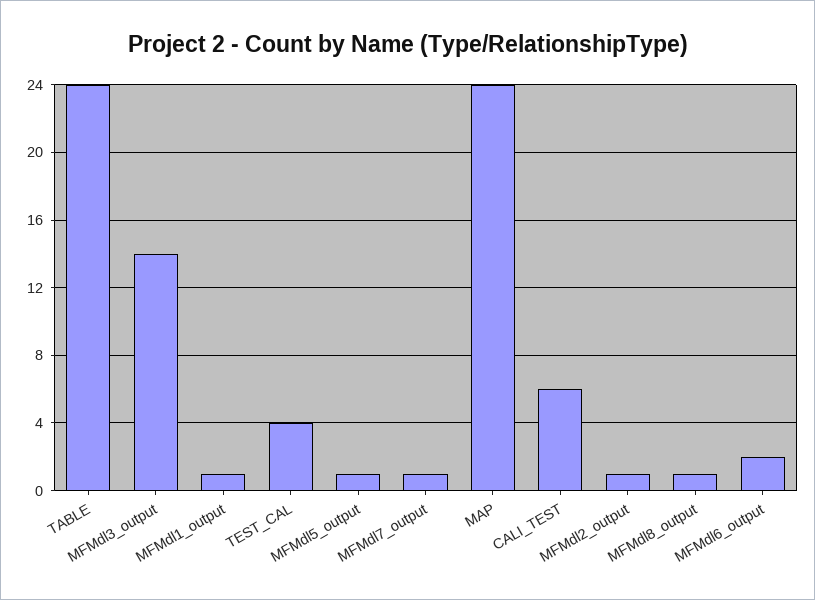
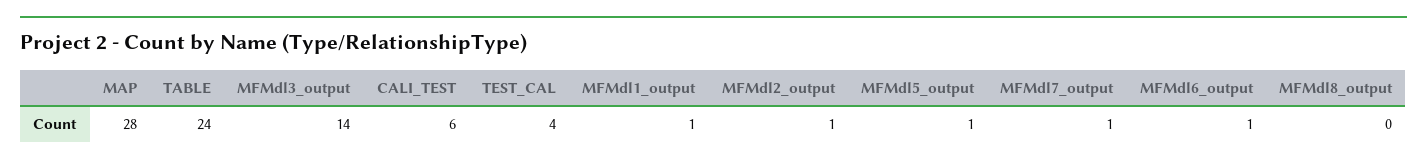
  {
    "TABLE": 24,
    "MFMdl3_output": 14,
    "MFMdl1_output": 1,
    "TEST_CAL": 4,
    "MFMdl5_output": 1,
    "MFMdl7_output": 1,
-   "MAP": 24,
+   "MAP": 28,
    "CALI_TEST": 6,
    "MFMdl2_output": 1,
-   "MFMdl8_output": 1,
+   "MFMdl8_output": 0,
-   "MFMdl6_output": 2
+   "MFMdl6_output": 1
  }

